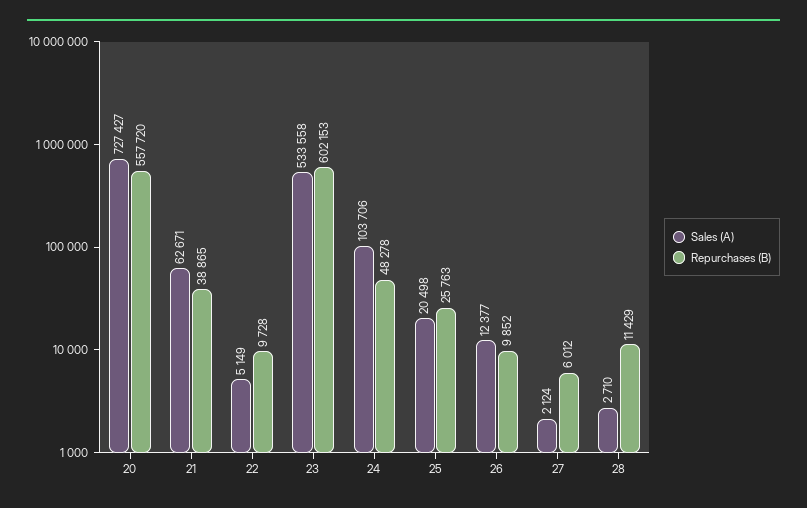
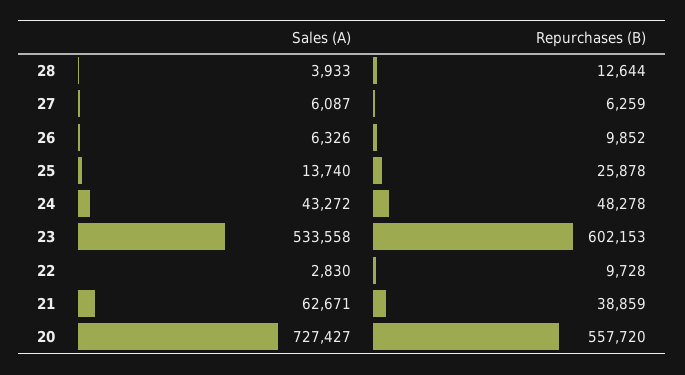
  {
    "Sales (A)": {
      "20": 727427,
      "21": 62671,
-     "22": 5149,
+     "22": 2830,
      "23": 533558,
-     "24": 103706,
+     "24": 43272,
-     "25": 20498,
+     "25": 13740,
-     "26": 12377,
+     "26": 6326,
-     "27": 2124,
+     "27": 6087,
-     "28": 2710
+     "28": 3933
    },
    "Repurchases (B)": {
      "20": 557720,
-     "21": 38865,
+     "21": 38859,
      "22": 9728,
      "23": 602153,
      "24": 48278,
-     "25": 25763,
+     "25": 25878,
      "26": 9852,
-     "27": 6012,
+     "27": 6259,
-     "28": 11429
+     "28": 12644
    }
  }

